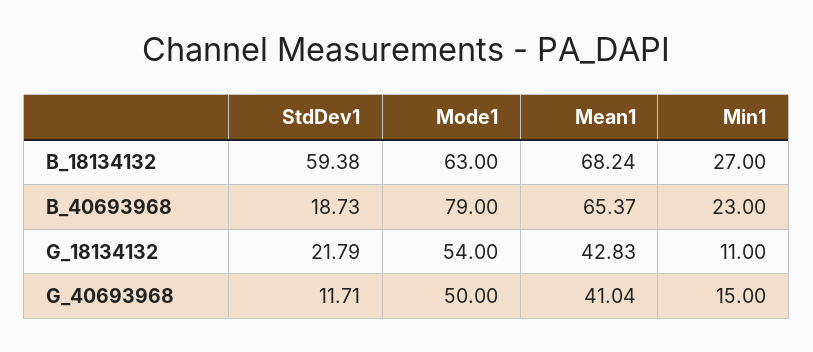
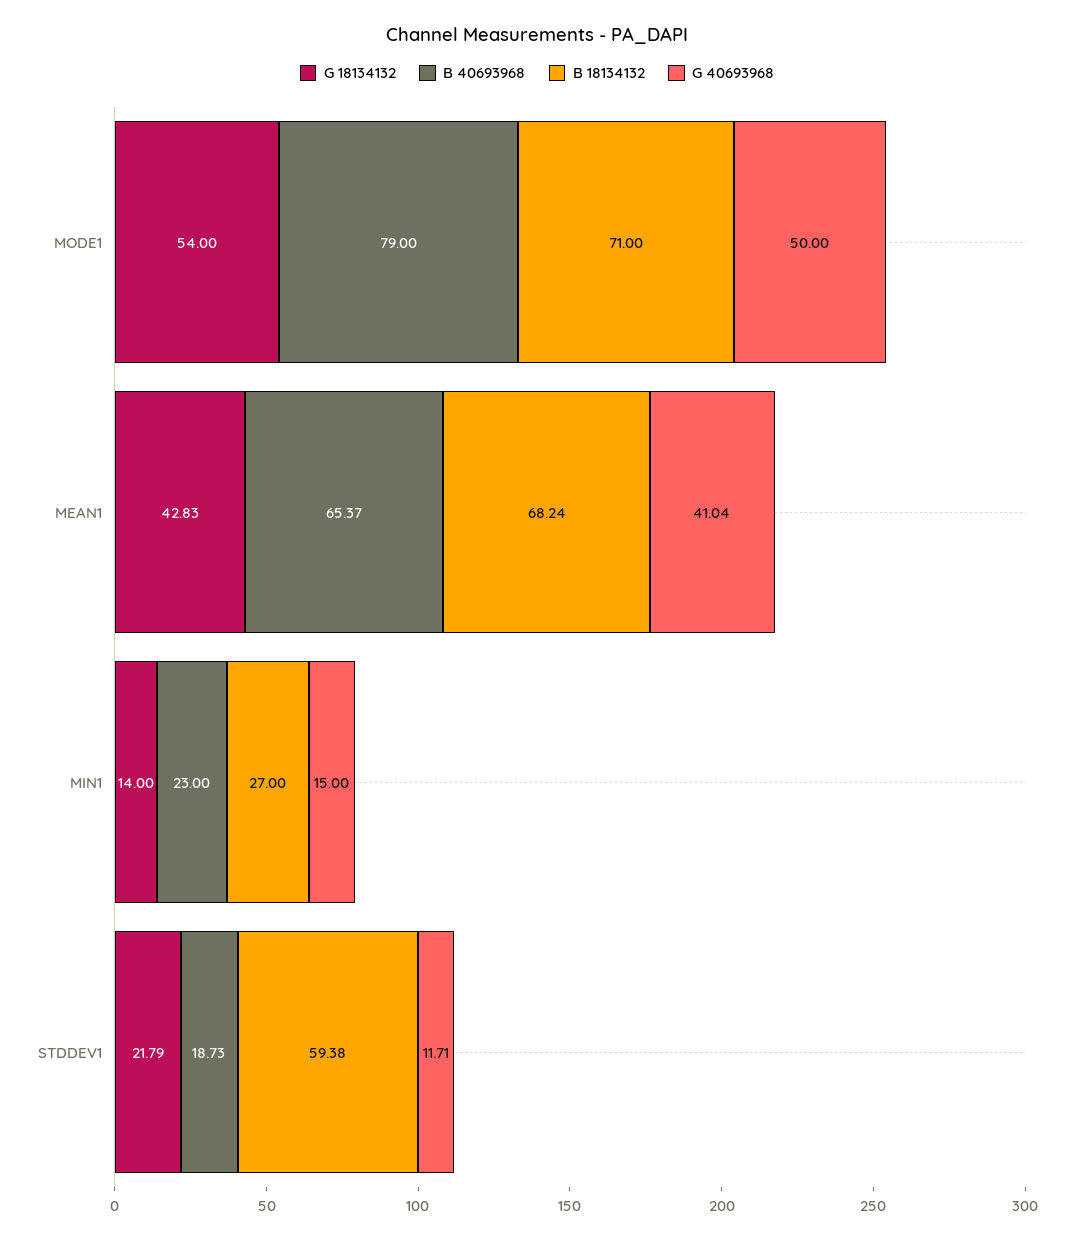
  {
    "B_18134132": {
      "StdDev1": 59.38,
-     "Mode1": 63,
+     "Mode1": 71,
      "Mean1": 68.24,
      "Min1": 27
    },
    "B_40693968": {
      "StdDev1": 18.73,
      "Mode1": 79,
      "Mean1": 65.37,
      "Min1": 23
    },
    "G_18134132": {
      "StdDev1": 21.79,
      "Mode1": 54,
      "Mean1": 42.83,
-     "Min1": 11
+     "Min1": 14
    },
    "G_40693968": {
      "StdDev1": 11.71,
      "Mode1": 50,
      "Mean1": 41.04,
      "Min1": 15
    }
  }

